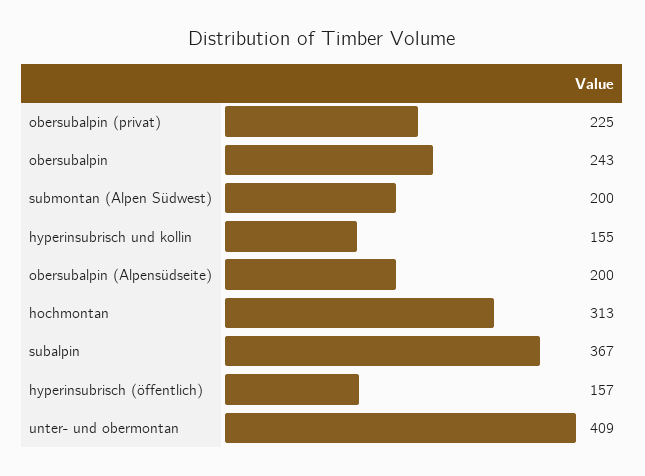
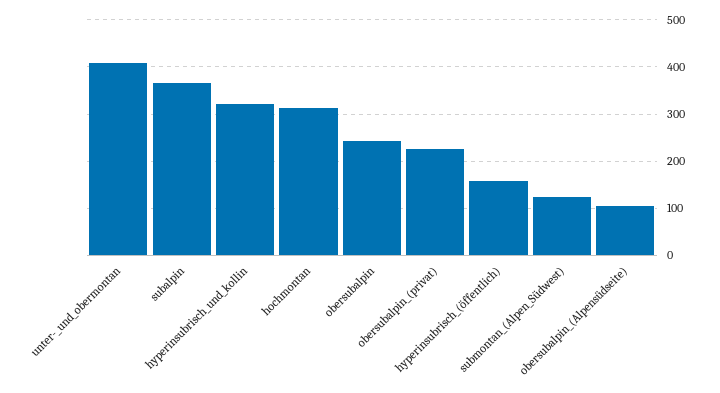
  {
    "obersubalpin (privat)": 225,
    "obersubalpin": 243,
-   "submontan (Alpen Südwest)": 200,
+   "submontan (Alpen Südwest)": 120,
-   "hyperinsubrisch und kollin": 155,
+   "hyperinsubrisch und kollin": 320,
-   "obersubalpin (Alpensüdseite)": 200,
+   "obersubalpin (Alpensüdseite)": 100,
    "hochmontan": 313,
    "subalpin": 367,
    "hyperinsubrisch (öffentlich)": 157,
    "unter- und obermontan": 409
  }

